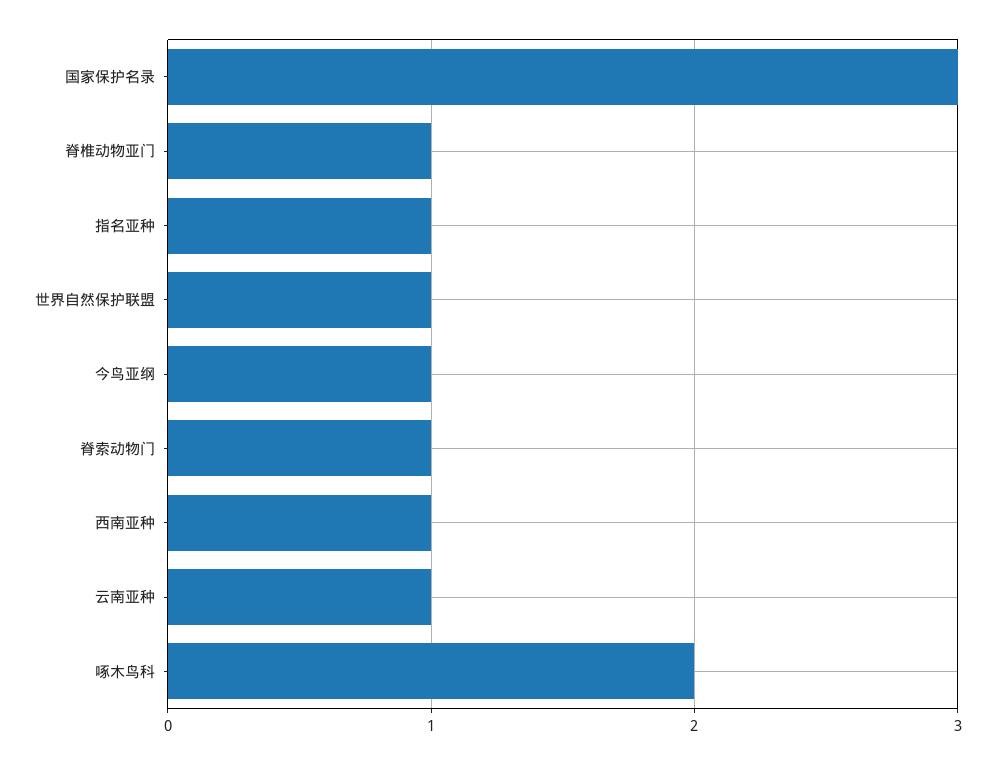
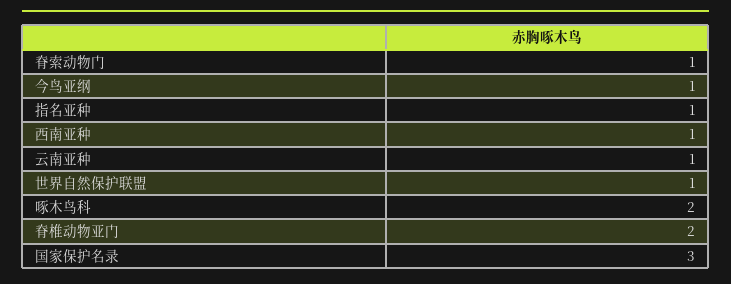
  {
    "国家保护名录": 3,
-   "脊椎动物亚门": 1,
+   "脊椎动物亚门": 2,
    "指名亚种": 1,
    "世界自然保护联盟": 1,
    "今鸟亚纲": 1,
    "脊索动物门": 1,
    "西南亚种": 1,
    "云南亚种": 1,
    "啄木鸟科": 2
  }

